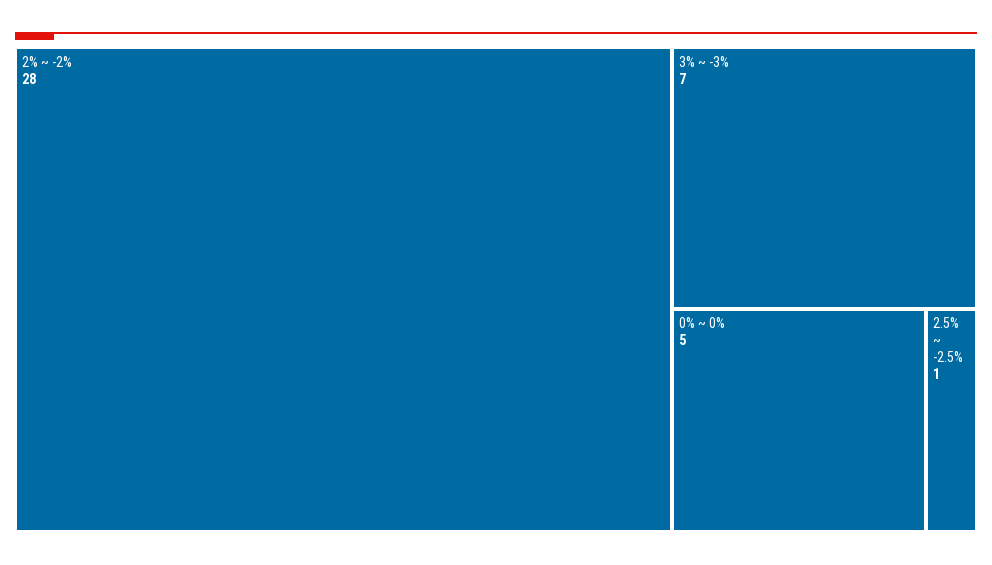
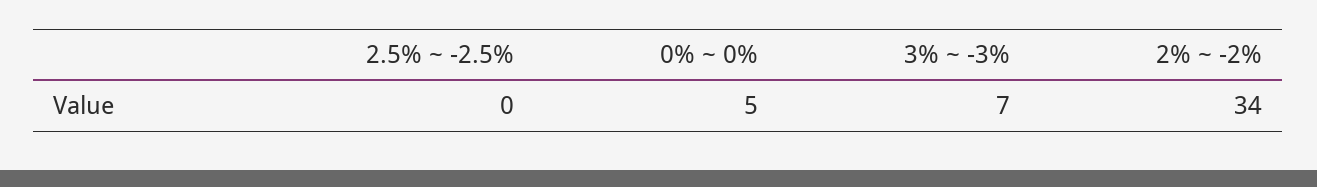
  {
-   "2% ~ -2%": 28,
+   "2% ~ -2%": 34,
    "3% ~ -3%": 7,
    "0% ~ 0%": 5,
-   "2.5% ~ -2.5%": 1
+   "2.5% ~ -2.5%": 0
  }

